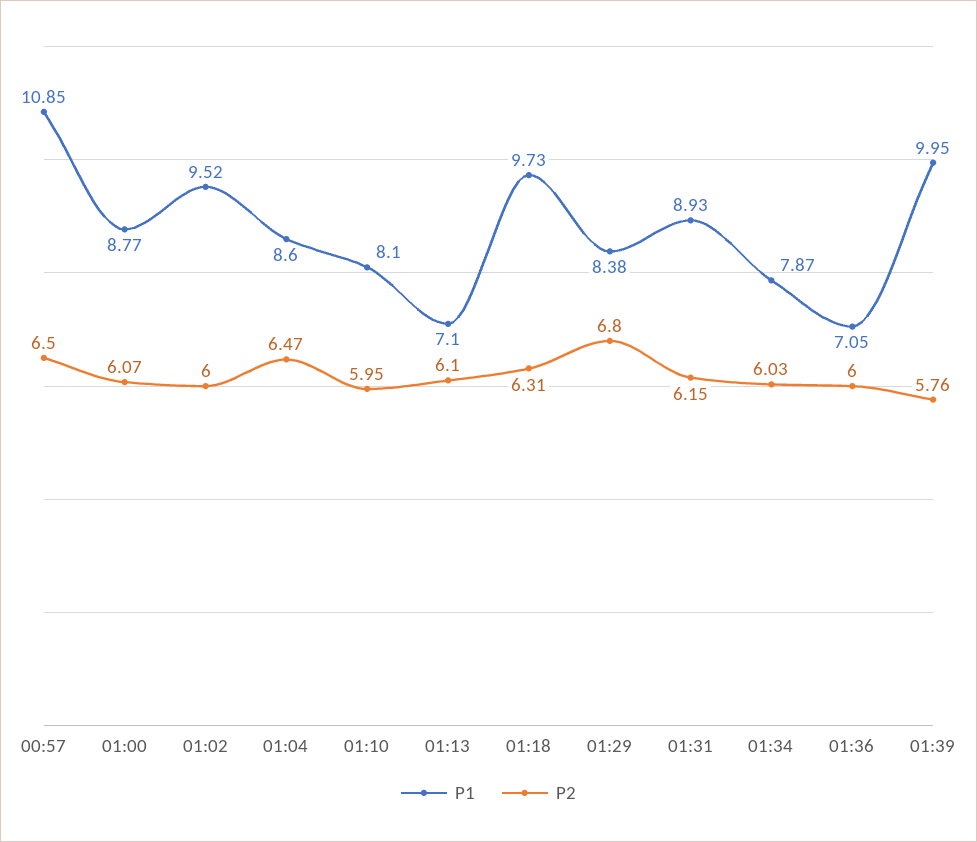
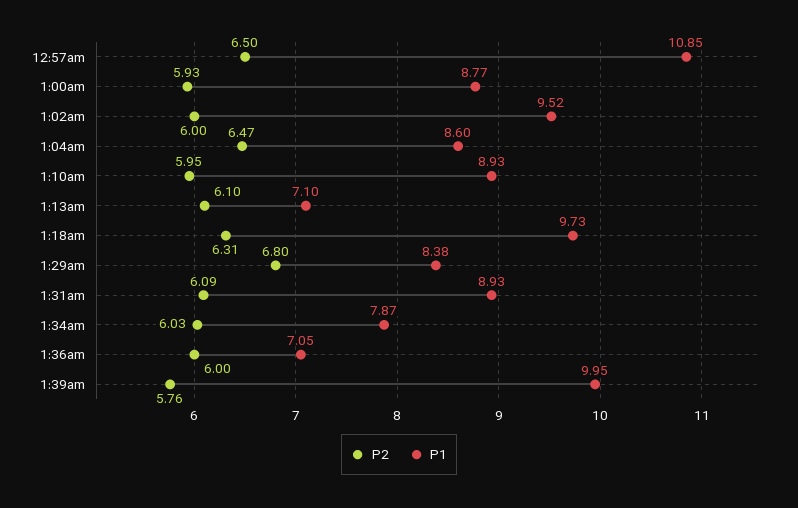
  {
    "P1": {
      "00:57": 10.85,
      "01:00": 8.77,
      "01:02": 9.52,
      "01:04": 8.6,
-     "01:10": 8.1,
+     "01:10": 8.93,
      "01:13": 7.1,
      "01:18": 9.73,
      "01:29": 8.38,
      "01:31": 8.93,
      "01:34": 7.87,
      "01:36": 7.05,
      "01:39": 9.95
    },
    "P2": {
      "00:57": 6.5,
-     "01:00": 6.07,
+     "01:00": 5.93,
      "01:02": 6,
      "01:04": 6.47,
      "01:10": 5.95,
      "01:13": 6.1,
      "01:18": 6.31,
      "01:29": 6.8,
-     "01:31": 6.15,
+     "01:31": 6.09,
      "01:34": 6.03,
      "01:36": 6,
      "01:39": 5.76
    }
  }

